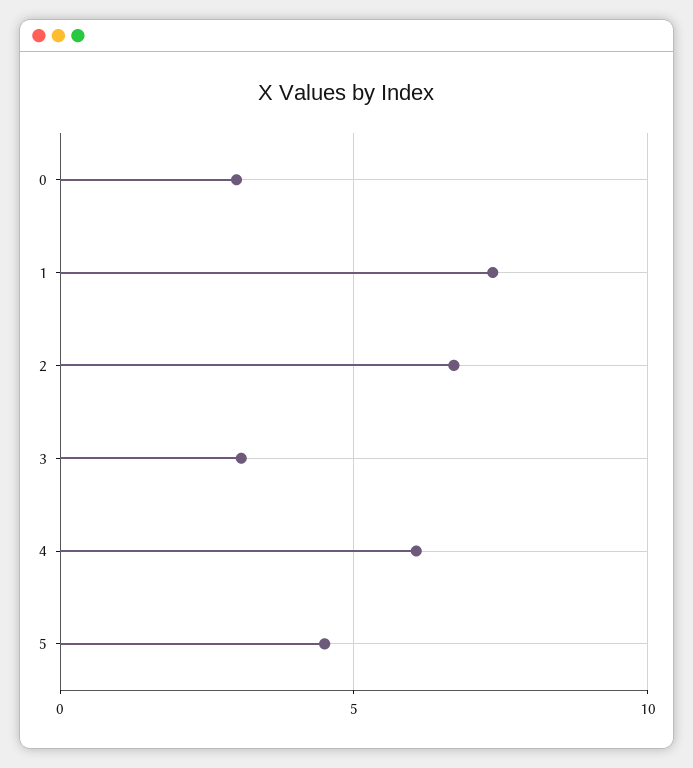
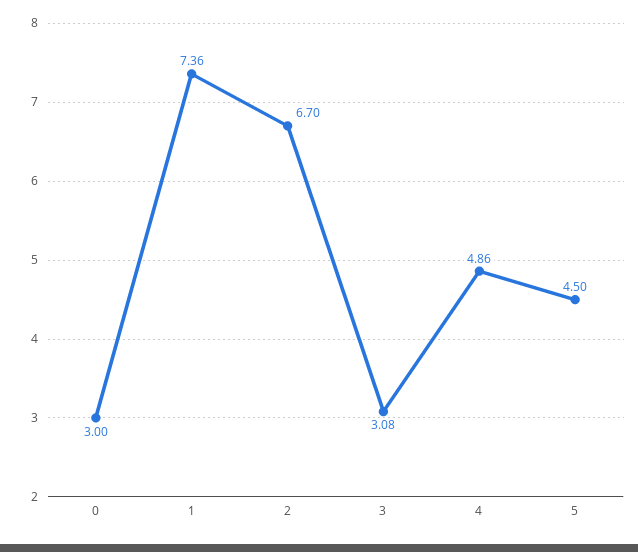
  {
    "0": 3,
    "1": 7.36,
    "2": 6.7,
    "3": 3.08,
-   "4": 6,
+   "4": 4.86,
    "5": 4.5
  }

